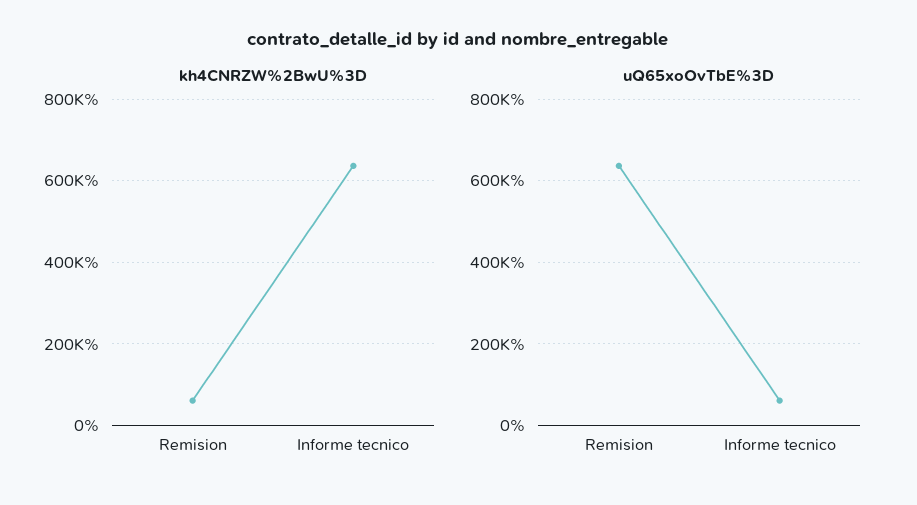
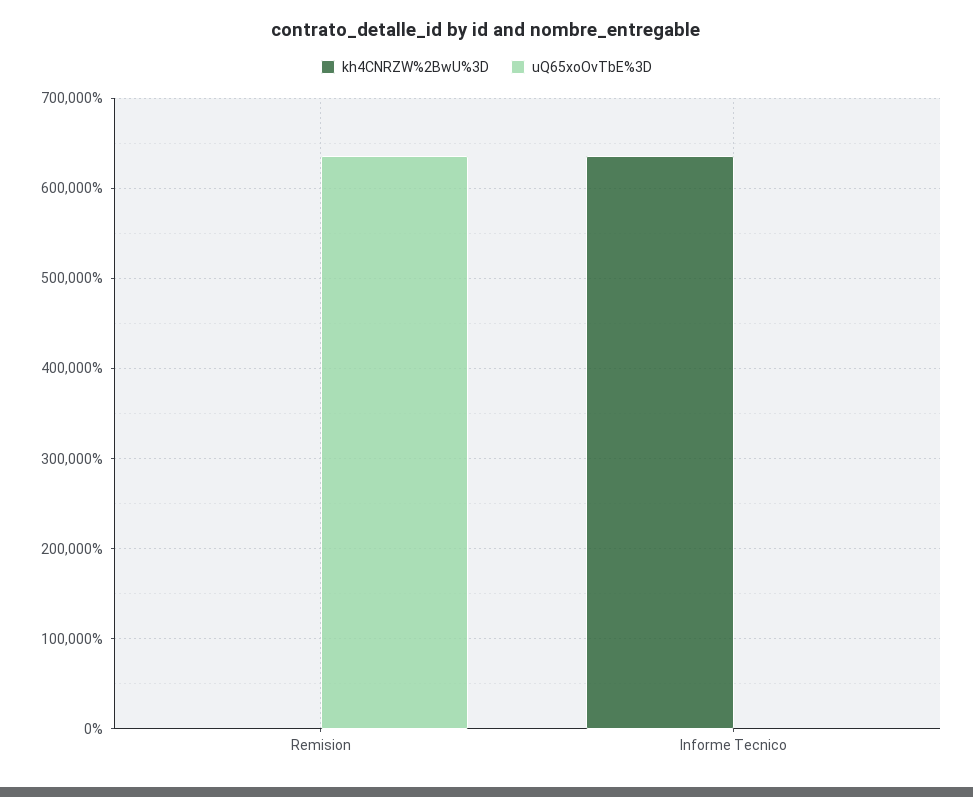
  {
    "kh4CNRZW%2BwU%3D": {
-     "Remision": 60000,
+     "Remision": 0,
      "Informe tecnico": 640000
    },
    "uQ65xoOvTbE%3D": {
      "Remision": 640000,
-     "Informe tecnico": 60000
+     "Informe tecnico": 0
    }
  }

